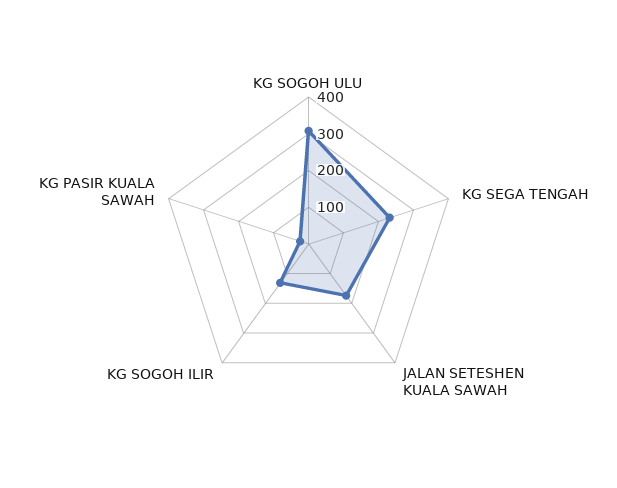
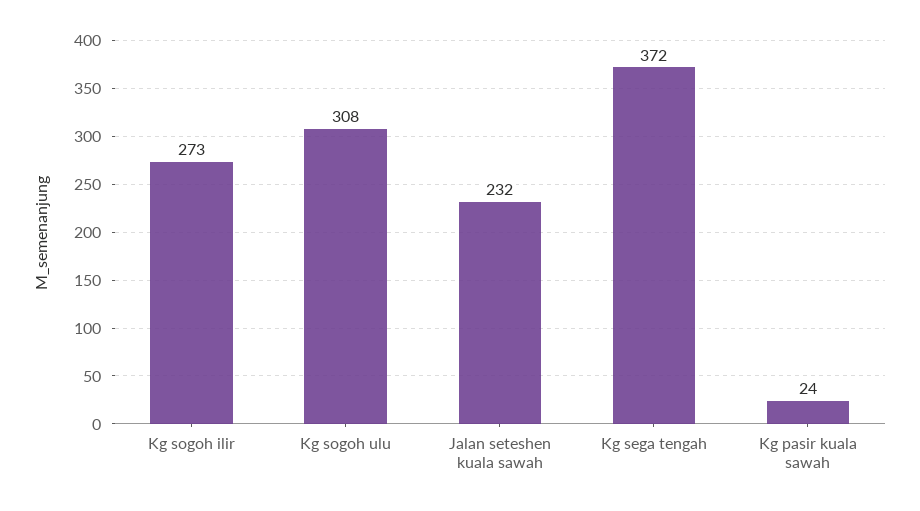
  {
    "KG SOGOH ULU": 308,
-   "KG SEGA TENGAH": 225,
+   "KG SEGA TENGAH": 372,
-   "JALAN SETESHEN KUALA SAWAH": 175,
+   "JALAN SETESHEN KUALA SAWAH": 232,
-   "KG SOGOH ILIR": 125,
+   "KG SOGOH ILIR": 273,
    "KG PASIR KUALA SAWAH": 24
  }

